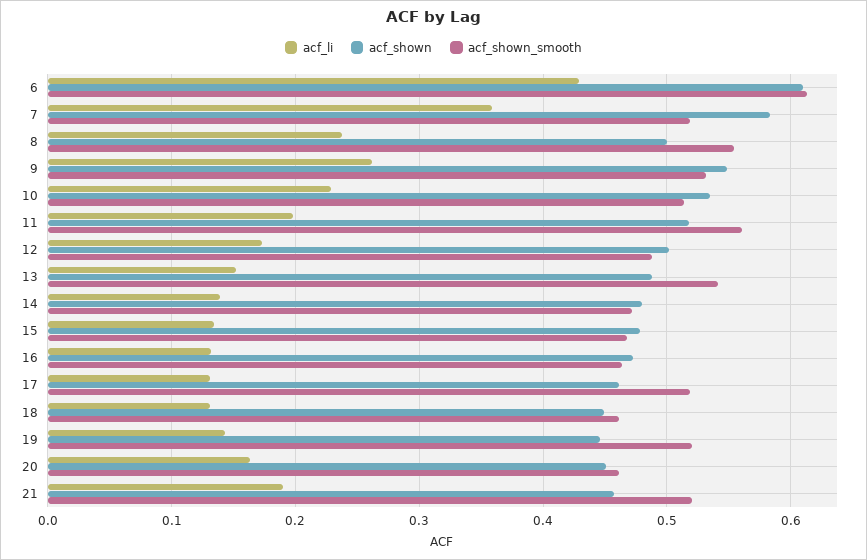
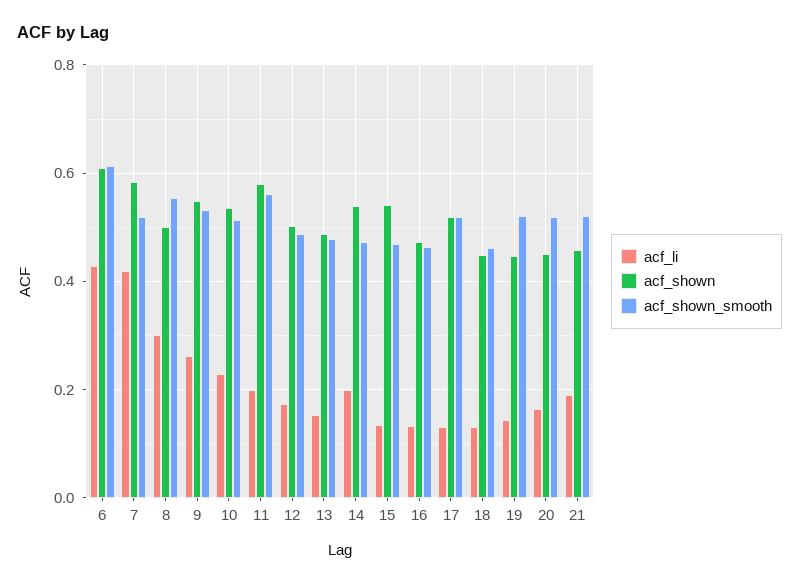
  {
    "acf_li": {
      "6": 0.43,
-     "7": 0.36,
+     "7": 0.42,
-     "8": 0.24,
+     "8": 0.3,
      "9": 0.26,
      "10": 0.23,
      "11": 0.2,
      "12": 0.17,
      "13": 0.15,
-     "14": 0.14,
+     "14": 0.2,
      "15": 0.13,
      "16": 0.13,
      "17": 0.13,
      "18": 0.13,
      "19": 0.14,
      "20": 0.16,
      "21": 0.19
    },
    "acf_shown": {
      "6": 0.61,
      "7": 0.58,
      "8": 0.5,
      "9": 0.55,
      "10": 0.54,
-     "11": 0.52,
+     "11": 0.58,
      "12": 0.5,
      "13": 0.49,
-     "14": 0.48,
+     "14": 0.54,
-     "15": 0.48,
+     "15": 0.54,
      "16": 0.47,
-     "17": 0.46,
+     "17": 0.52,
      "18": 0.45,
      "19": 0.45,
      "20": 0.45,
      "21": 0.46
    },
    "acf_shown_smooth": {
      "6": 0.61,
      "7": 0.52,
      "8": 0.55,
      "9": 0.53,
      "10": 0.51,
      "11": 0.56,
      "12": 0.49,
-     "13": 0.54,
+     "13": 0.48,
      "14": 0.47,
      "15": 0.47,
      "16": 0.46,
      "17": 0.52,
      "18": 0.46,
      "19": 0.52,
-     "20": 0.46,
+     "20": 0.52,
      "21": 0.52
    }
  }

